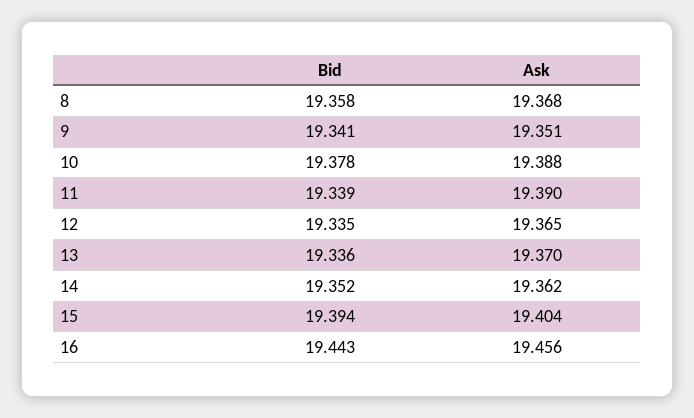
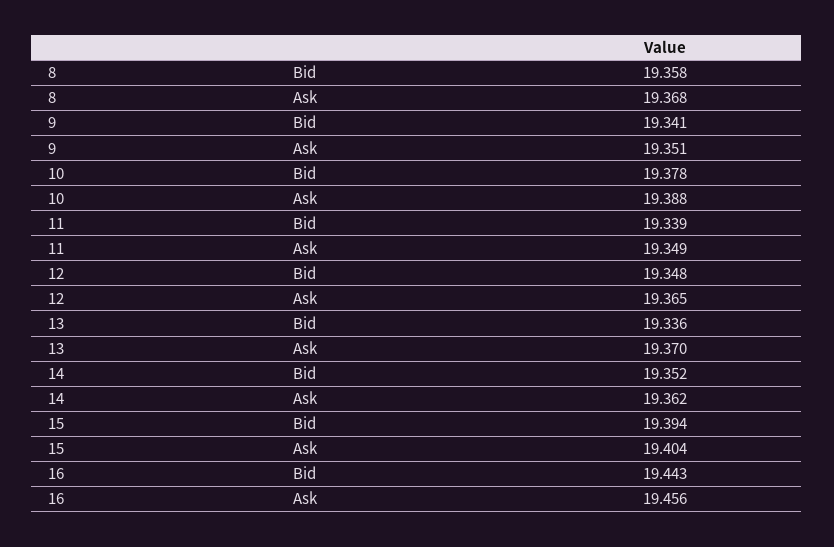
  {
    "Bid": {
      "8": 19.358,
      "9": 19.341,
      "10": 19.378,
      "11": 19.339,
-     "12": 19.335,
+     "12": 19.348,
      "13": 19.336,
      "14": 19.352,
      "15": 19.394,
      "16": 19.443
    },
    "Ask": {
      "8": 19.368,
      "9": 19.351,
      "10": 19.388,
-     "11": 19.39,
+     "11": 19.349,
      "12": 19.365,
      "13": 19.37,
      "14": 19.362,
      "15": 19.404,
      "16": 19.456
    }
  }

